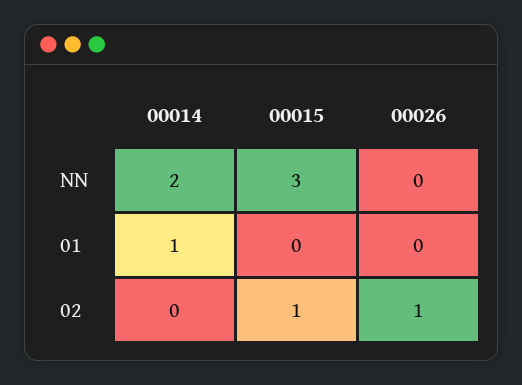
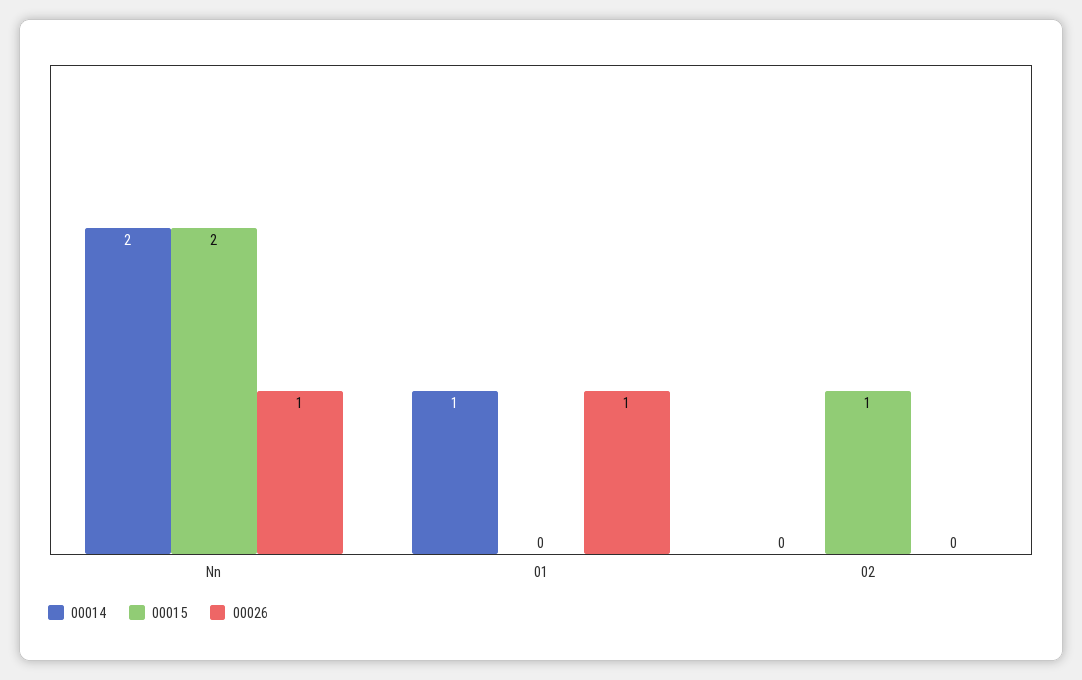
  {
    "00014": {
      "NN": 2,
      "01": 1,
      "02": 0
    },
    "00015": {
-     "NN": 3,
+     "NN": 2,
      "01": 0,
      "02": 1
    },
    "00026": {
-     "NN": 0,
+     "NN": 1,
-     "01": 0,
+     "01": 1,
-     "02": 1
+     "02": 0
    }
  }

